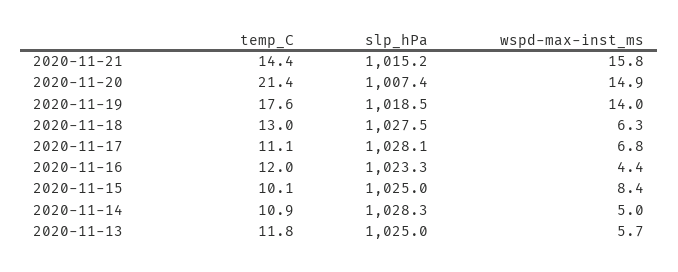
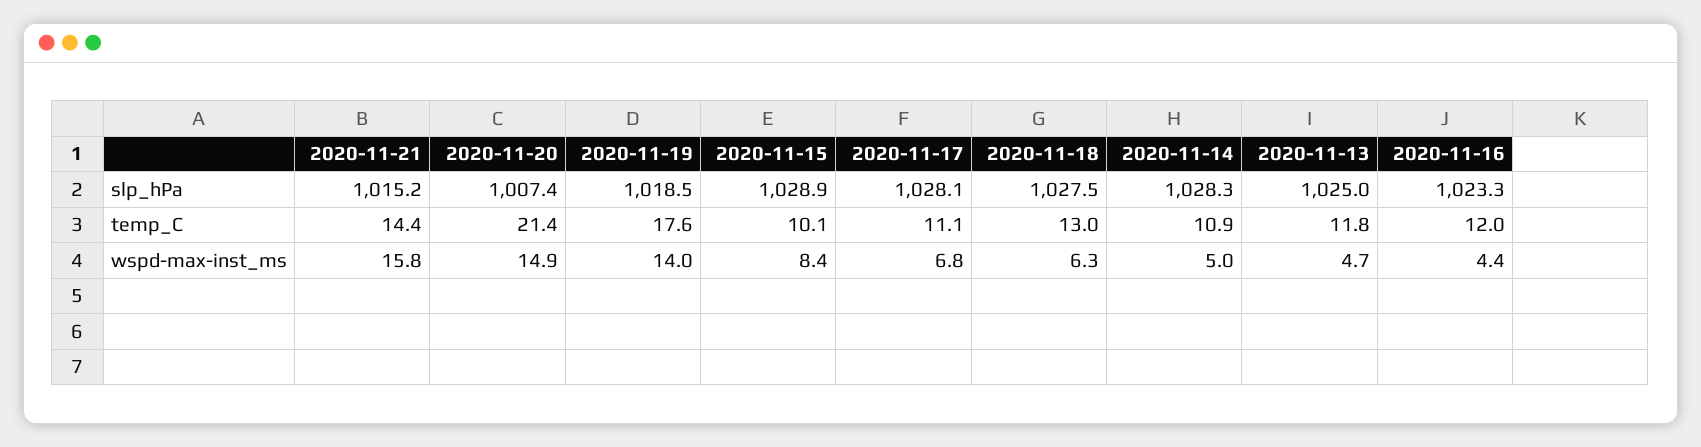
  {
    "temp_C": {
      "2020-11-21": 14.4,
      "2020-11-20": 21.4,
      "2020-11-19": 17.6,
      "2020-11-18": 13,
      "2020-11-17": 11.1,
      "2020-11-16": 12,
      "2020-11-15": 10.1,
      "2020-11-14": 10.9,
      "2020-11-13": 11.8
    },
    "slp_hPa": {
      "2020-11-21": 1015.2,
      "2020-11-20": 1007.4,
      "2020-11-19": 1018.5,
      "2020-11-18": 1027.5,
      "2020-11-17": 1028.1,
      "2020-11-16": 1023.3,
-     "2020-11-15": 1025,
+     "2020-11-15": 1028.9,
      "2020-11-14": 1028.3,
      "2020-11-13": 1025
    },
    "wspd-max-inst_ms": {
      "2020-11-21": 15.8,
      "2020-11-20": 14.9,
      "2020-11-19": 14,
      "2020-11-18": 6.3,
      "2020-11-17": 6.8,
      "2020-11-16": 4.4,
      "2020-11-15": 8.4,
      "2020-11-14": 5,
-     "2020-11-13": 5.7
+     "2020-11-13": 4.7
    }
  }

